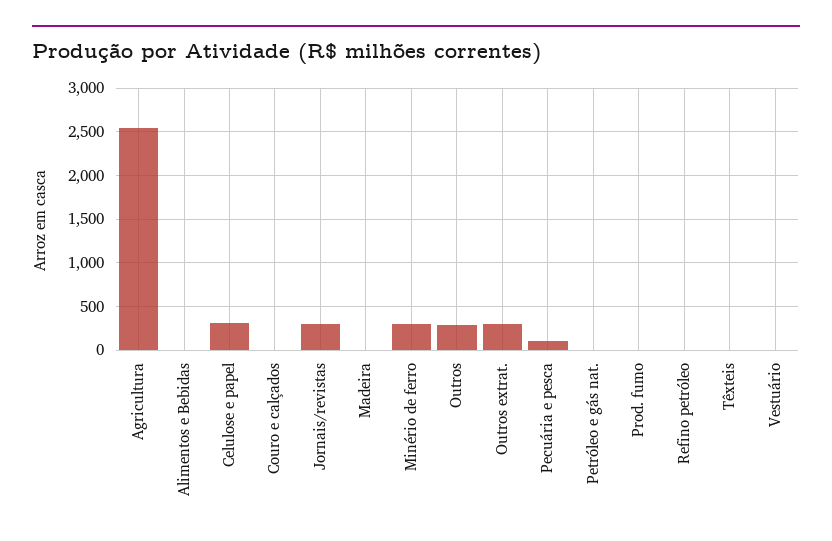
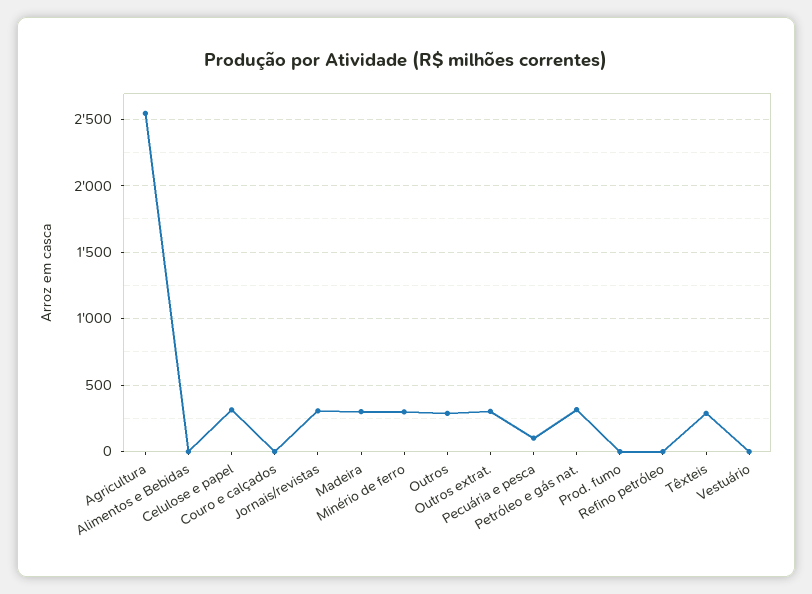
  {
    "Agricultura": 2550,
    "Alimentos e Bebidas": 0,
    "Celulose e papel": 300,
    "Couro e calçados": 0,
    "Jornais/revistas": 300,
-   "Madeira": 0,
+   "Madeira": 300,
    "Minério de ferro": 300,
    "Outros": 300,
    "Outros extrat.": 300,
    "Pecuária e pesca": 100,
-   "Petróleo e gás nat.": 0,
+   "Petróleo e gás nat.": 300,
    "Prod. fumo": 0,
    "Refino petróleo": 0,
-   "Têxteis": 0,
+   "Têxteis": 300,
    "Vestuário": 0
  }

